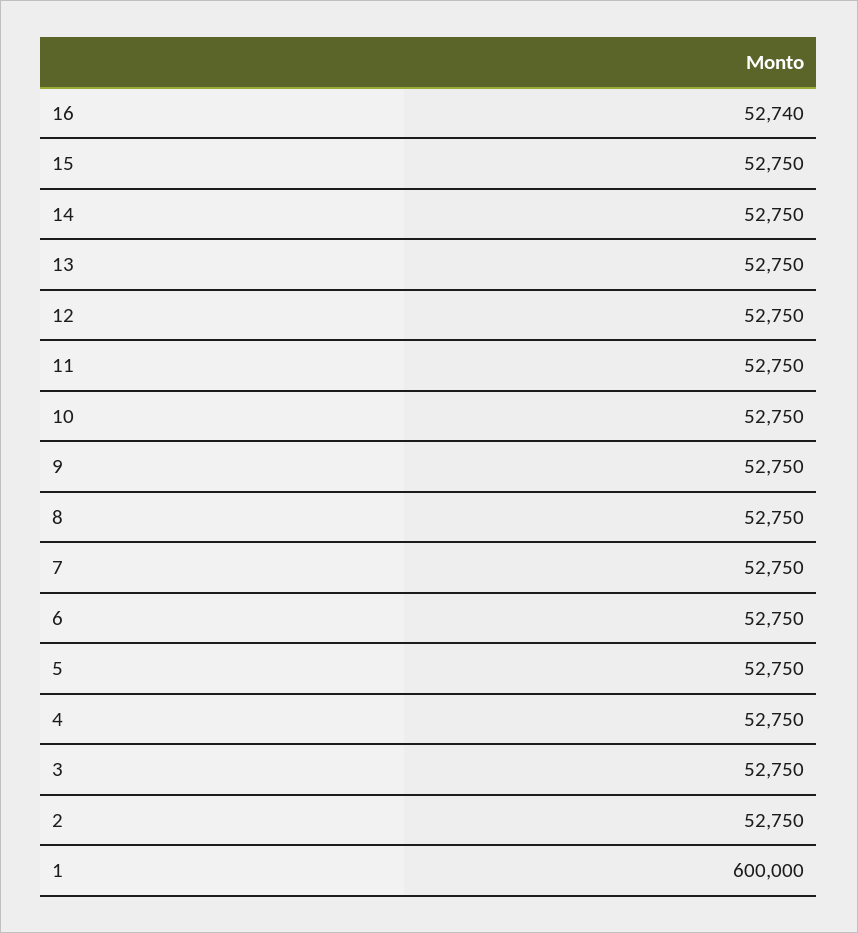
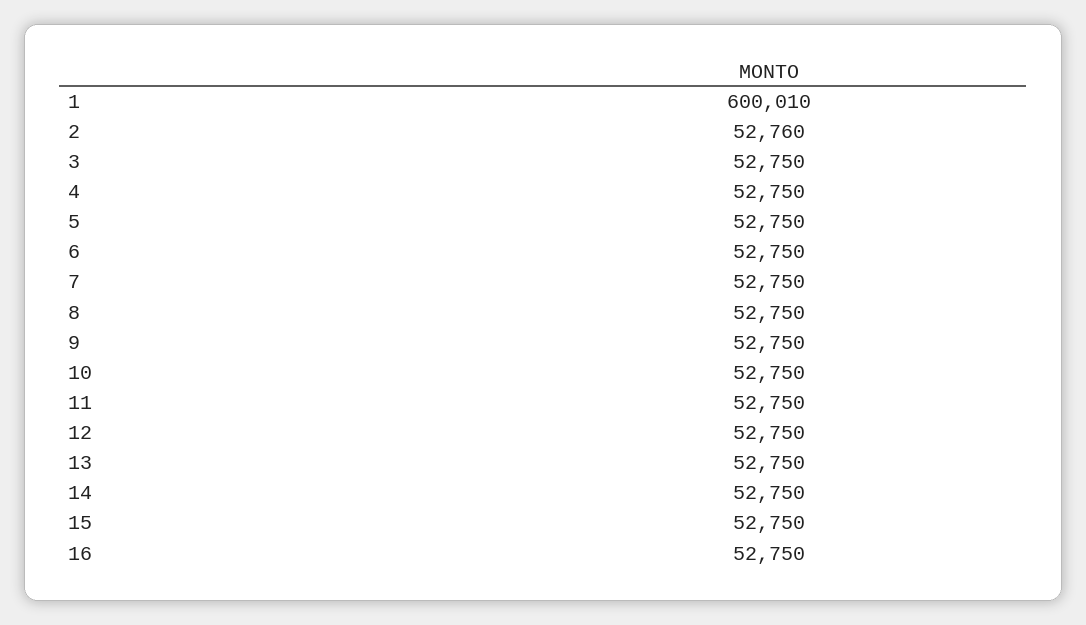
  {
-   "16": 52740,
+   "16": 52750,
    "15": 52750,
    "14": 52750,
    "13": 52750,
    "12": 52750,
    "11": 52750,
    "10": 52750,
    "9": 52750,
    "8": 52750,
    "7": 52750,
    "6": 52750,
    "5": 52750,
    "4": 52750,
    "3": 52750,
-   "2": 52750,
+   "2": 52760,
-   "1": 600000
+   "1": 600010
  }

